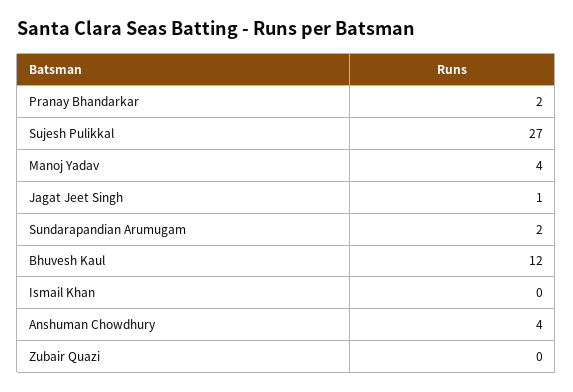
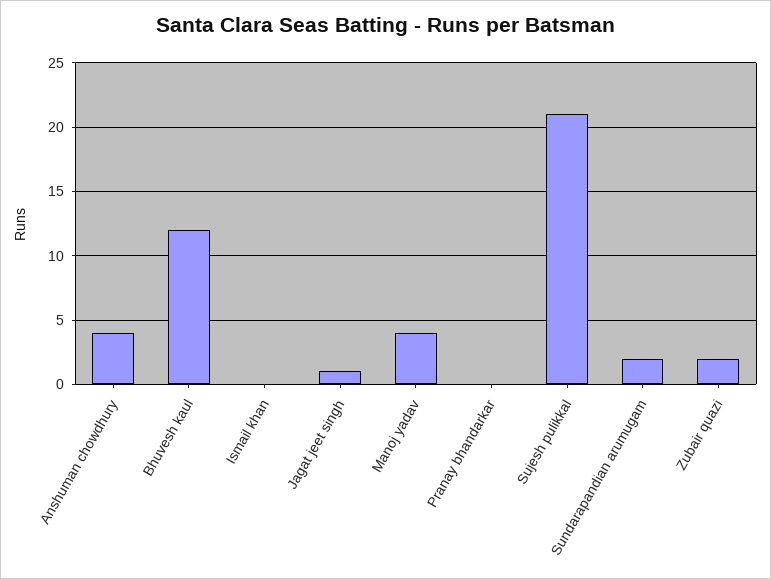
  {
-   "Pranay Bhandarkar": 2,
+   "Pranay Bhandarkar": 0,
-   "Sujesh Pulikkal": 27,
+   "Sujesh Pulikkal": 21,
    "Manoj Yadav": 4,
    "Jagat Jeet Singh": 1,
    "Sundarapandian Arumugam": 2,
    "Bhuvesh Kaul": 12,
    "Ismail Khan": 0,
    "Anshuman Chowdhury": 4,
-   "Zubair Quazi": 0
+   "Zubair Quazi": 2
  }

